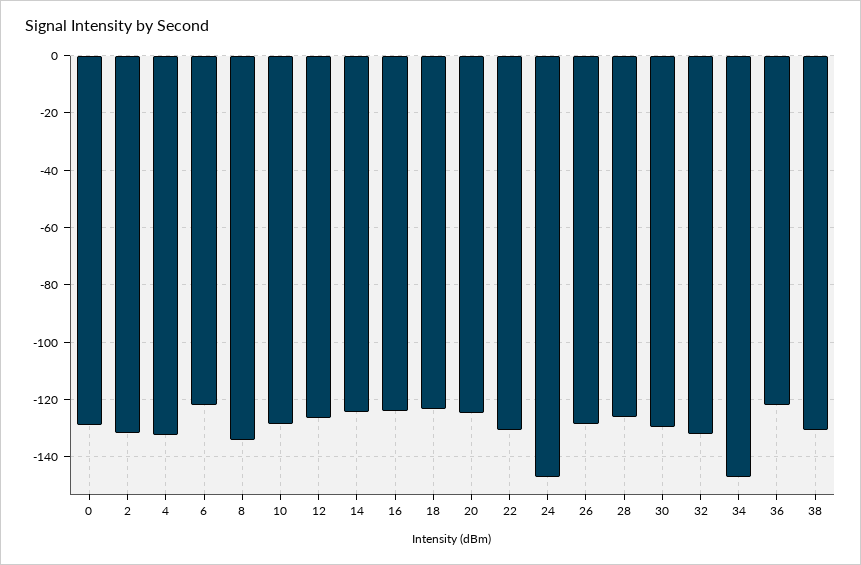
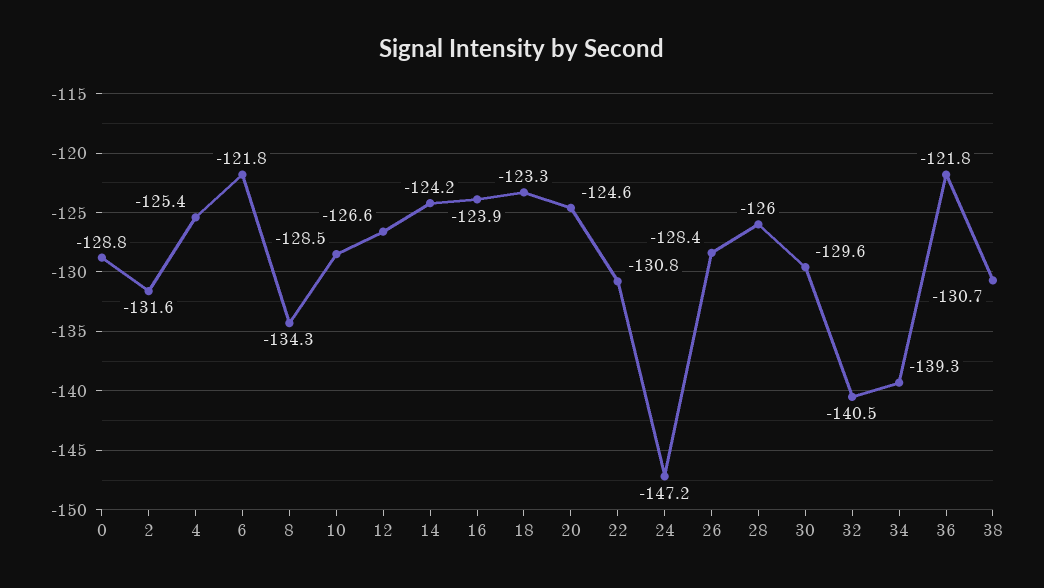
  {
    "0": -128.8,
    "2": -131.6,
-   "4": -132.5,
+   "4": -125.4,
    "6": -121.8,
    "8": -134.3,
    "10": -128.5,
    "12": -126.6,
    "14": -124.2,
    "16": -123.9,
    "18": -123.3,
    "20": -124.6,
    "22": -130.8,
    "24": -147.2,
    "26": -128.4,
    "28": -126,
    "30": -129.6,
-   "32": -132.5,
+   "32": -140.5,
-   "34": -147.5,
+   "34": -139.3,
    "36": -121.8,
    "38": -130.7
  }

